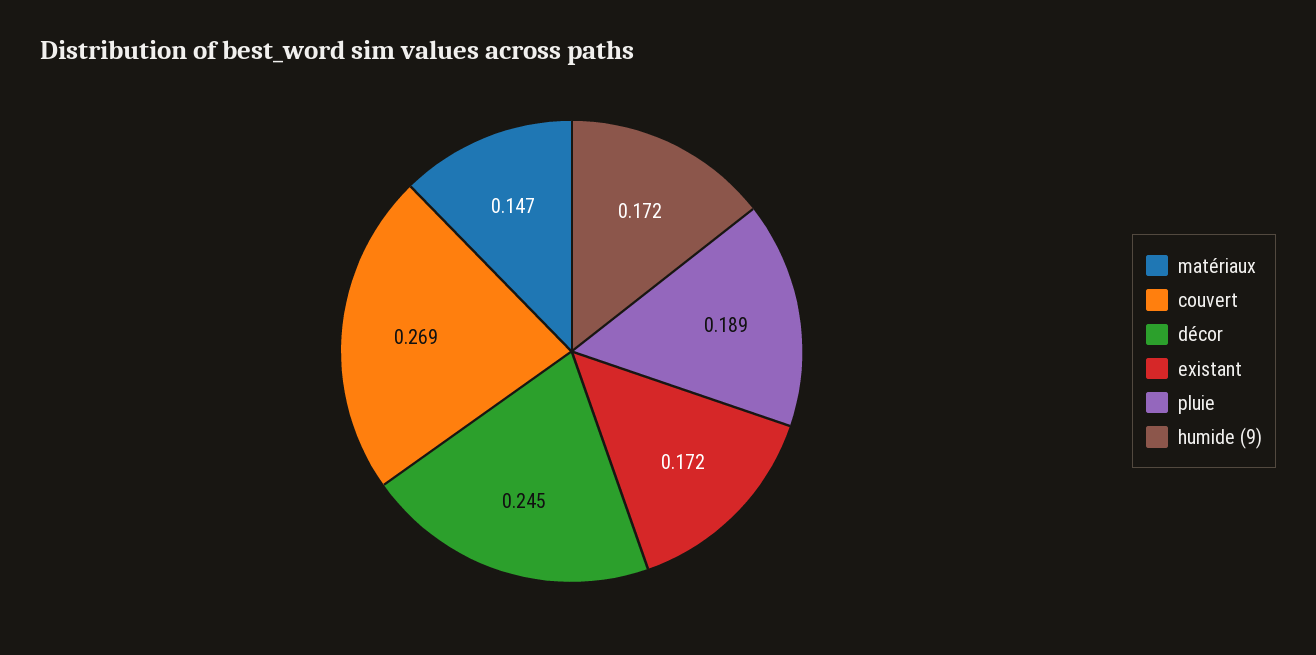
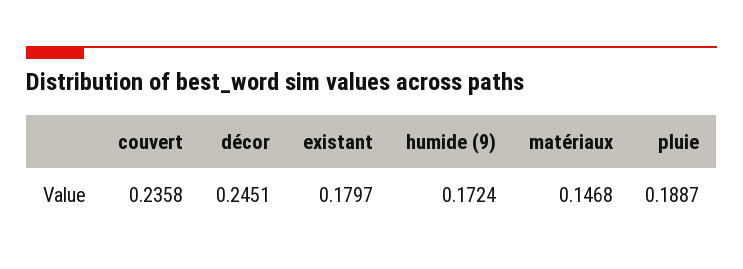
  {
    "matériaux": 0.1468,
-   "couvert": 0.269,
+   "couvert": 0.2358,
    "décor": 0.2451,
-   "existant": 0.172,
+   "existant": 0.1797,
    "pluie": 0.1887,
    "humide (9)": 0.1724
  }

